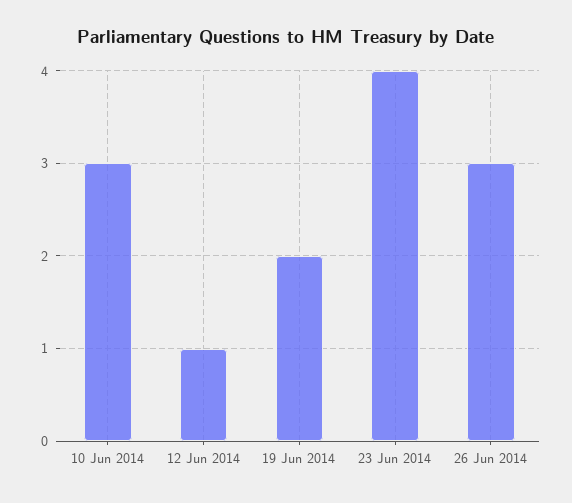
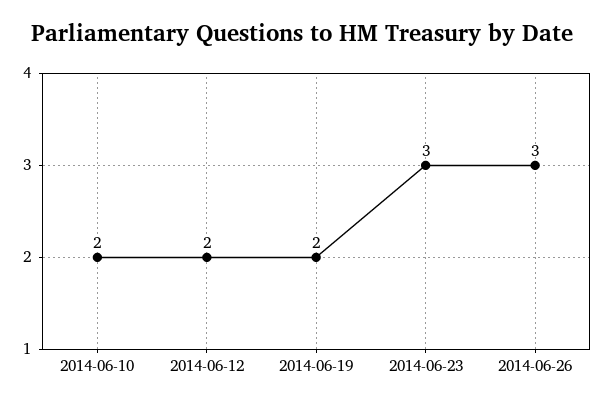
  {
-   "10 Jun 2014": 3,
+   "10 Jun 2014": 2,
-   "12 Jun 2014": 1,
+   "12 Jun 2014": 2,
    "19 Jun 2014": 2,
-   "23 Jun 2014": 4,
+   "23 Jun 2014": 3,
    "26 Jun 2014": 3
  }

